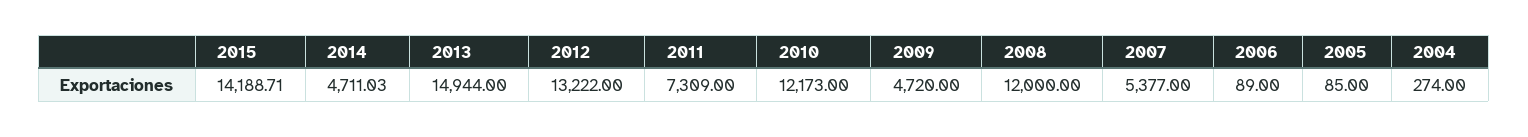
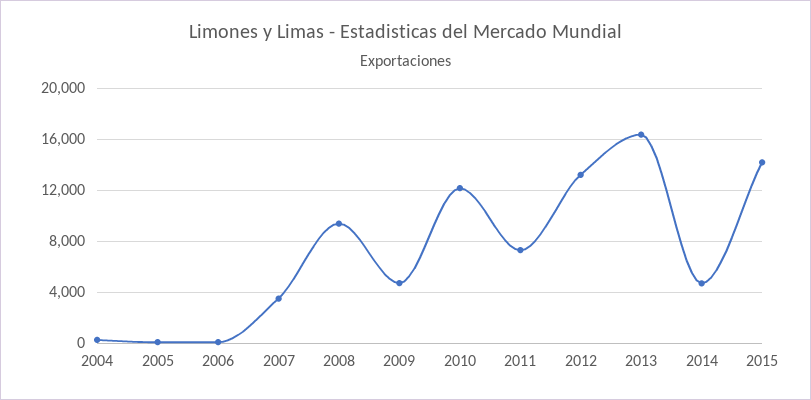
  {
    "2015": 14188.71,
    "2014": 4711.03,
-   "2013": 14944,
+   "2013": 16500,
    "2012": 13222,
    "2011": 7309,
    "2010": 12173,
    "2009": 4720,
-   "2008": 12000,
+   "2008": 9500,
-   "2007": 5377,
+   "2007": 3500,
    "2006": 89,
    "2005": 85,
    "2004": 274
  }

